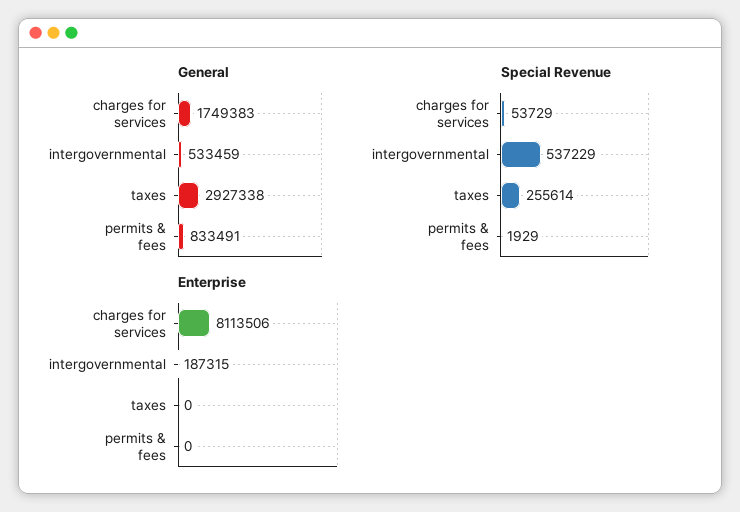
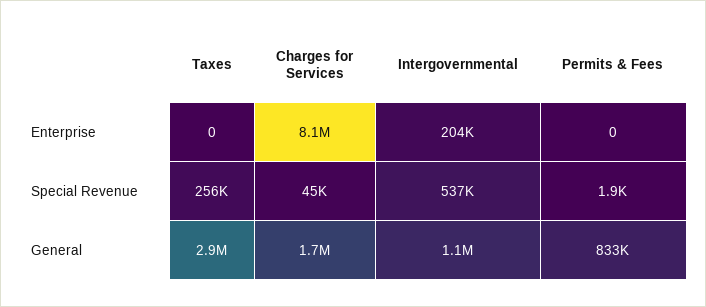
  {
    "General": {
      "charges for services": 1749383,
-     "intergovernmental": 533459,
+     "intergovernmental": 1100000,
      "taxes": 2927338,
      "permits & fees": 833491
    },
    "Special Revenue": {
-     "charges for services": 53729,
+     "charges for services": 45000,
      "intergovernmental": 537229,
      "taxes": 255614,
      "permits & fees": 1929
    },
    "Enterprise": {
      "charges for services": 8113506,
-     "intergovernmental": 187315,
+     "intergovernmental": 204000,
      "taxes": 0,
      "permits & fees": 0
    }
  }

